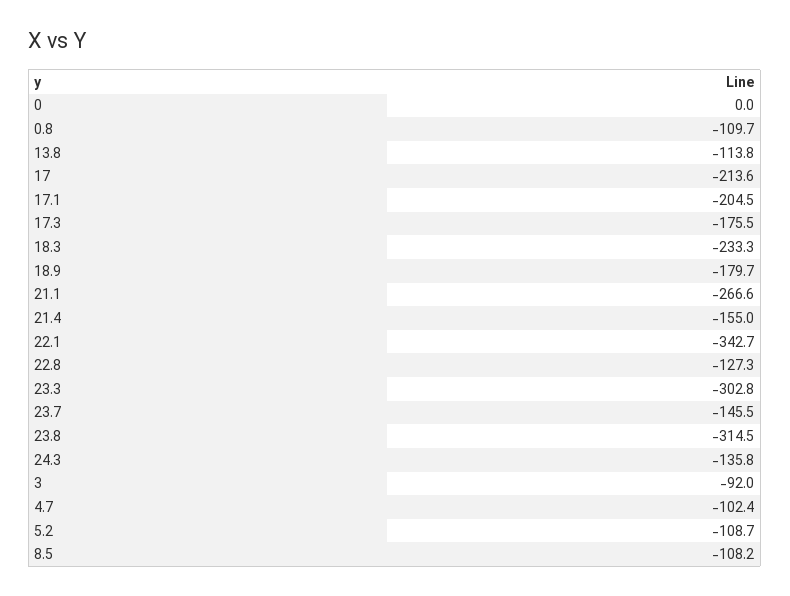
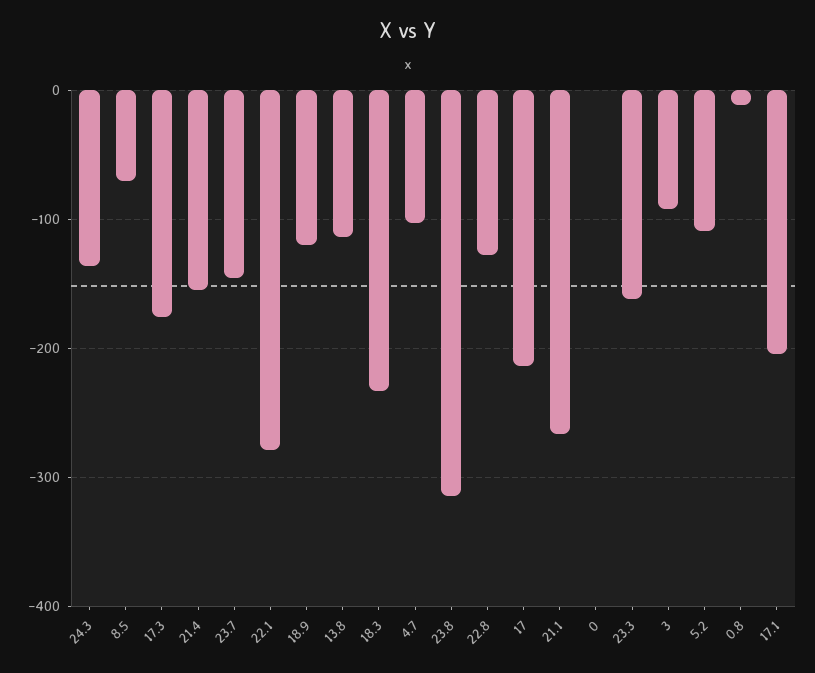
  {
    "0": 0,
-   "0.8": -109.7,
+   "0.8": -10,
    "13.8": -113.8,
    "17": -213.6,
    "17.1": -204.5,
    "17.3": -175.5,
    "18.3": -233.3,
-   "18.9": -179.7,
+   "18.9": -120,
    "21.1": -266.6,
    "21.4": -155,
-   "22.1": -342.7,
+   "22.1": -280,
    "22.8": -127.3,
-   "23.3": -302.8,
+   "23.3": -160,
    "23.7": -145.5,
    "23.8": -314.5,
    "24.3": -135.8,
    "3": -92,
    "4.7": -102.4,
    "5.2": -108.7,
-   "8.5": -108.2
+   "8.5": -70
  }

